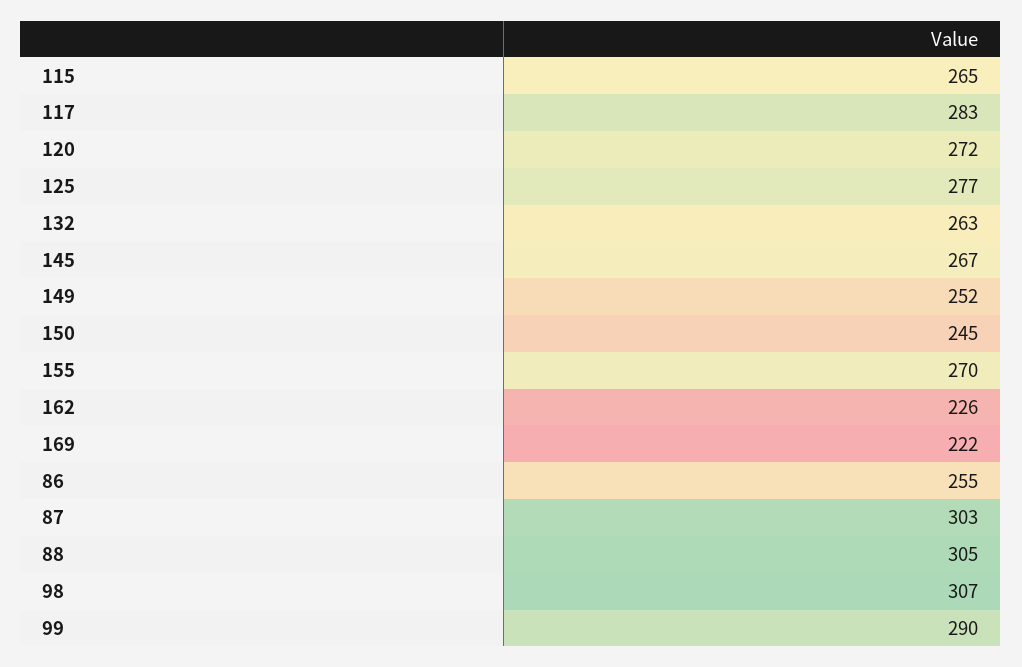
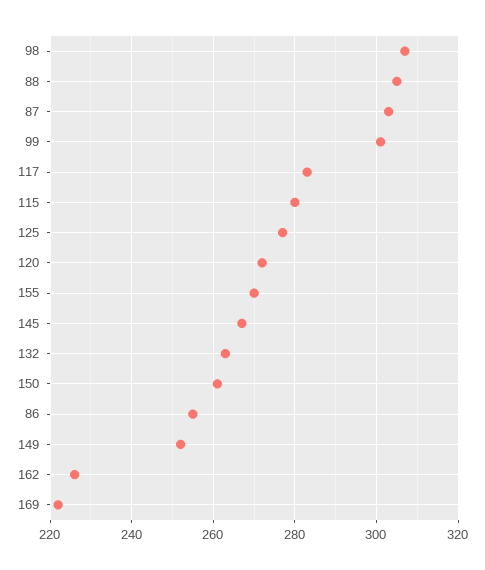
  {
-   "115": 265,
+   "115": 280,
    "117": 283,
    "120": 272,
    "125": 277,
    "132": 263,
    "145": 267,
    "149": 252,
-   "150": 245,
+   "150": 260,
    "155": 270,
    "162": 226,
    "169": 222,
    "86": 255,
    "87": 303,
    "88": 305,
    "98": 307,
-   "99": 290
+   "99": 300
  }

